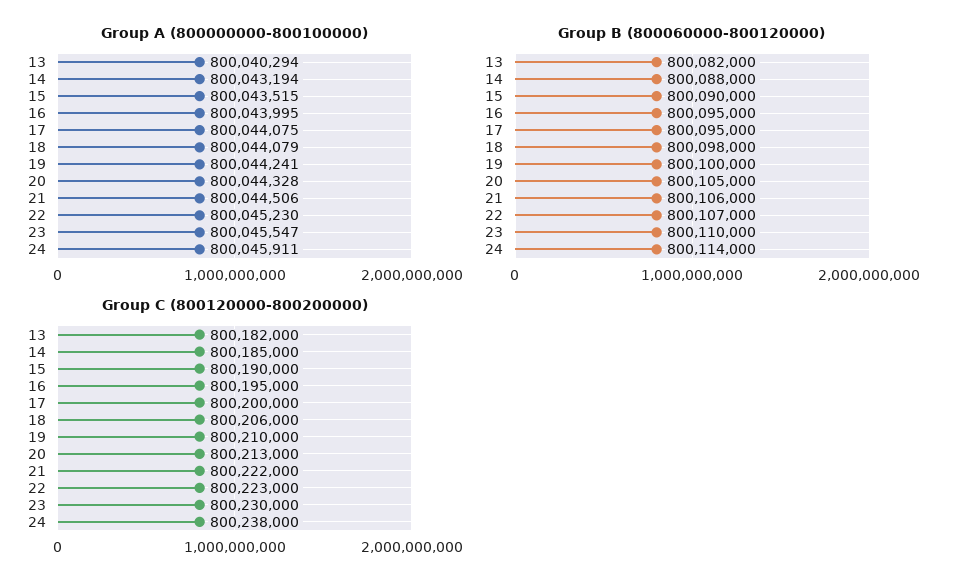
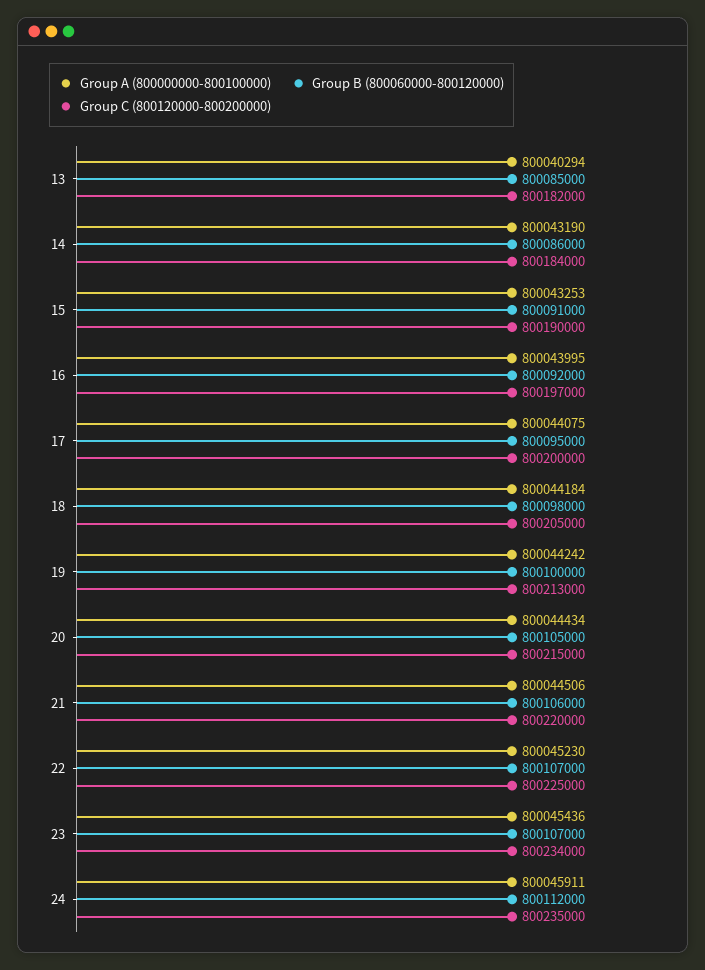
  {
    "Group A (800000000-800100000)": {
      "13": 800040294,
-     "14": 800043194,
+     "14": 800043190,
-     "15": 800043515,
+     "15": 800043253,
      "16": 800043995,
      "17": 800044075,
-     "18": 800044079,
+     "18": 800044184,
-     "19": 800044241,
+     "19": 800044242,
-     "20": 800044328,
+     "20": 800044434,
      "21": 800044506,
      "22": 800045230,
-     "23": 800045547,
+     "23": 800045436,
      "24": 800045911
    },
    "Group B (800060000-800120000)": {
-     "13": 800082000,
+     "13": 800085000,
-     "14": 800088000,
+     "14": 800086000,
-     "15": 800090000,
+     "15": 800091000,
-     "16": 800095000,
+     "16": 800092000,
      "17": 800095000,
      "18": 800098000,
      "19": 800100000,
      "20": 800105000,
      "21": 800106000,
      "22": 800107000,
-     "23": 800110000,
+     "23": 800107000,
-     "24": 800114000
+     "24": 800112000
    },
    "Group C (800120000-800200000)": {
      "13": 800182000,
-     "14": 800185000,
+     "14": 800184000,
      "15": 800190000,
-     "16": 800195000,
+     "16": 800197000,
      "17": 800200000,
-     "18": 800206000,
+     "18": 800205000,
-     "19": 800210000,
+     "19": 800213000,
-     "20": 800213000,
+     "20": 800215000,
-     "21": 800222000,
+     "21": 800220000,
-     "22": 800223000,
+     "22": 800225000,
-     "23": 800230000,
+     "23": 800234000,
-     "24": 800238000
+     "24": 800235000
    }
  }

